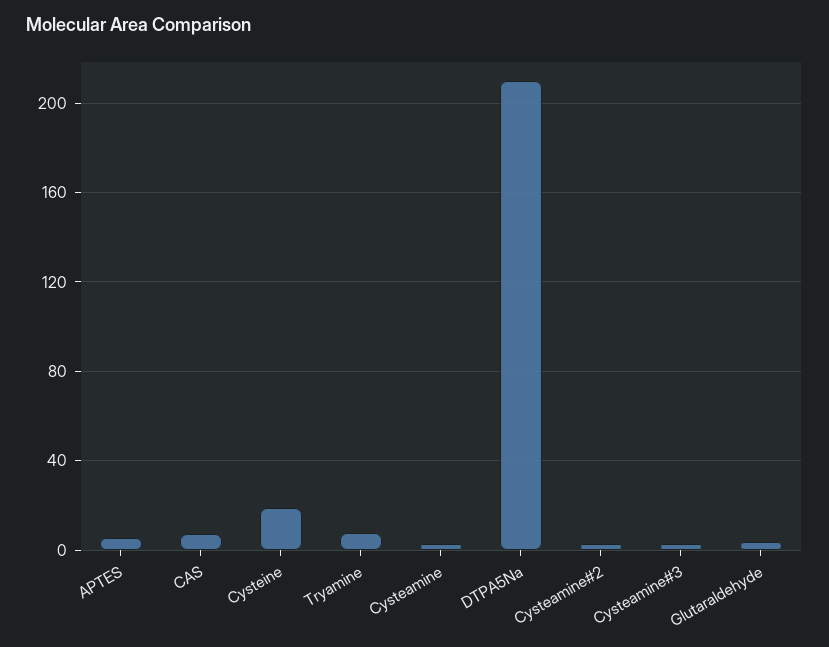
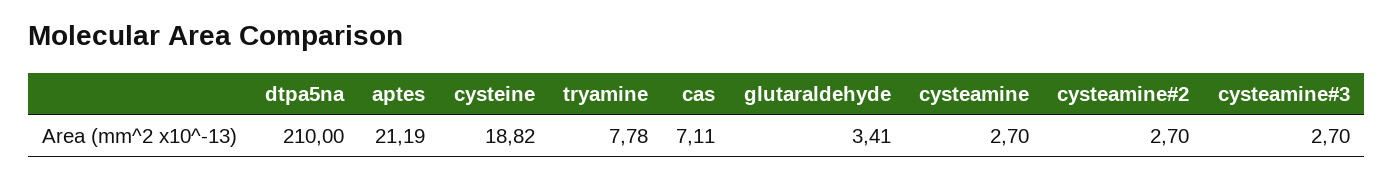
  {
-   "APTES": 5,
+   "APTES": 21.19,
    "CAS": 7.11,
    "Cysteine": 18.82,
    "Tryamine": 7.78,
    "Cysteamine": 2.7,
    "DTPA5Na": 210,
    "Cysteamine#2": 2.7,
    "Cysteamine#3": 2.7,
    "Glutaraldehyde": 3.41
  }

